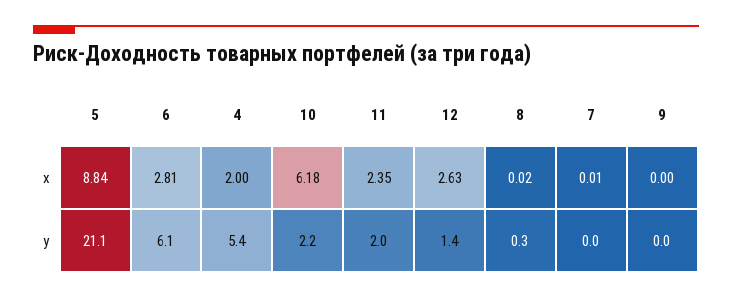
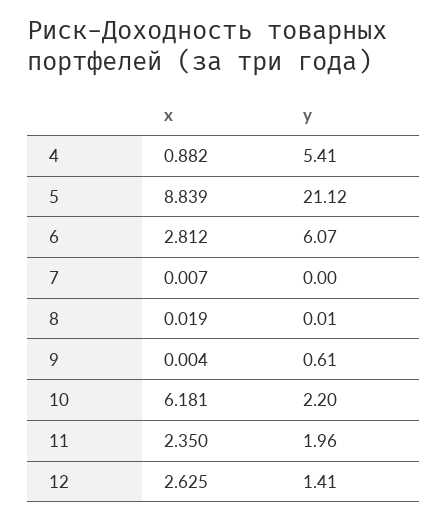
  {
    "5": {
      "x": 8.839,
      "y": 21.12
    },
    "6": {
      "x": 2.812,
      "y": 6.07
    },
    "4": {
-     "x": 2,
+     "x": 0.882,
      "y": 5.41
    },
    "10": {
      "x": 6.181,
      "y": 2.2
    },
    "11": {
      "x": 2.35,
      "y": 1.96
    },
    "12": {
      "x": 2.625,
      "y": 1.41
    },
    "8": {
      "x": 0.019,
-     "y": 0.3
+     "y": 0.01
    },
    "7": {
      "x": 0.007,
      "y": 0
    },
    "9": {
      "x": 0.004,
-     "y": 0
+     "y": 0.61
    }
  }

